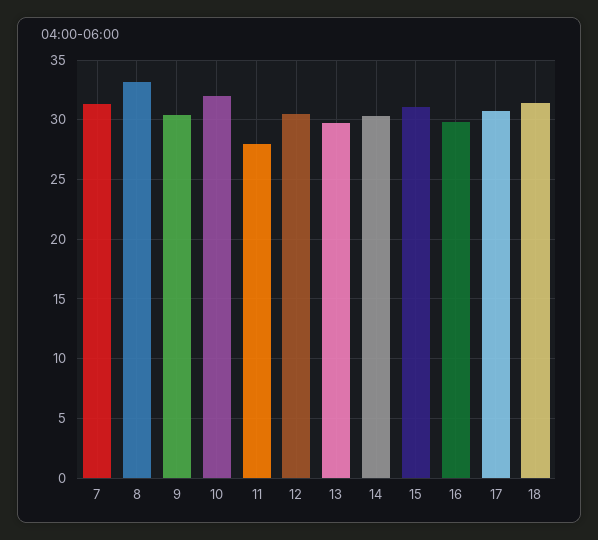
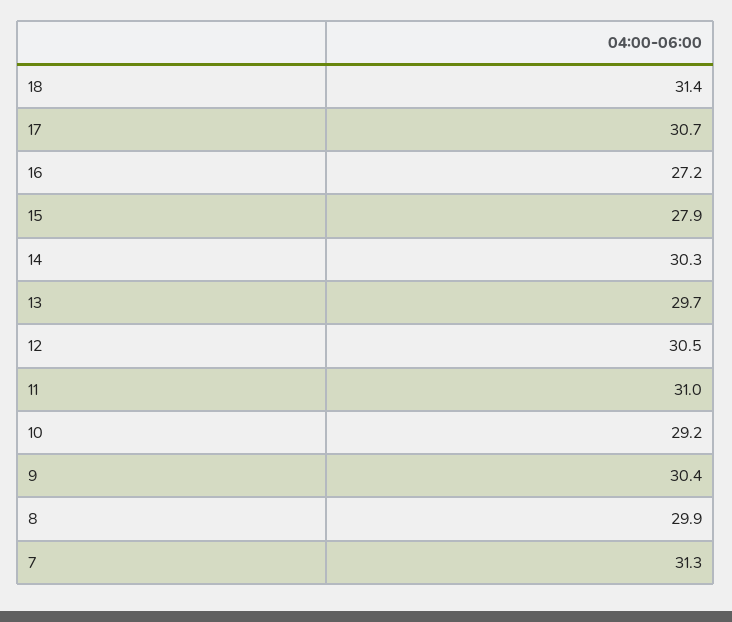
  {
    "7": 31.3,
-   "8": 33,
+   "8": 29.9,
    "9": 30.4,
-   "10": 32,
+   "10": 29.2,
-   "11": 28,
+   "11": 31,
    "12": 30.5,
    "13": 29.7,
    "14": 30.3,
-   "15": 31,
+   "15": 27.9,
-   "16": 30,
+   "16": 27.2,
    "17": 30.7,
    "18": 31.4
  }

